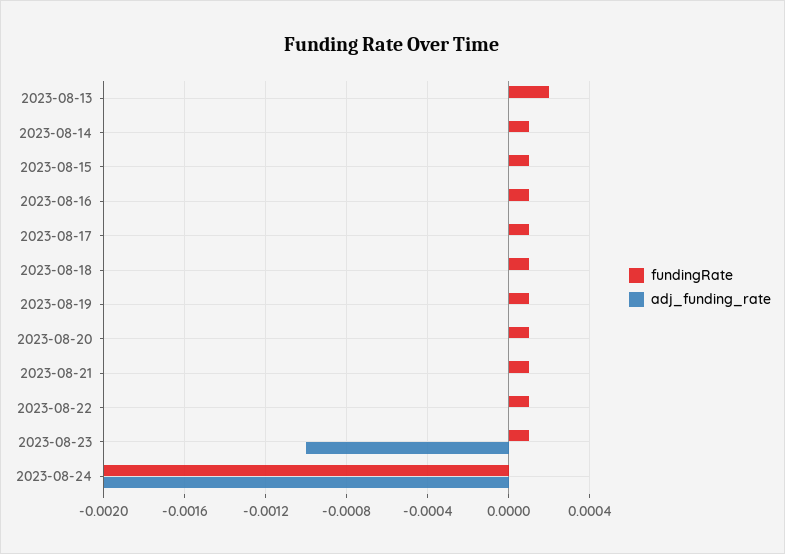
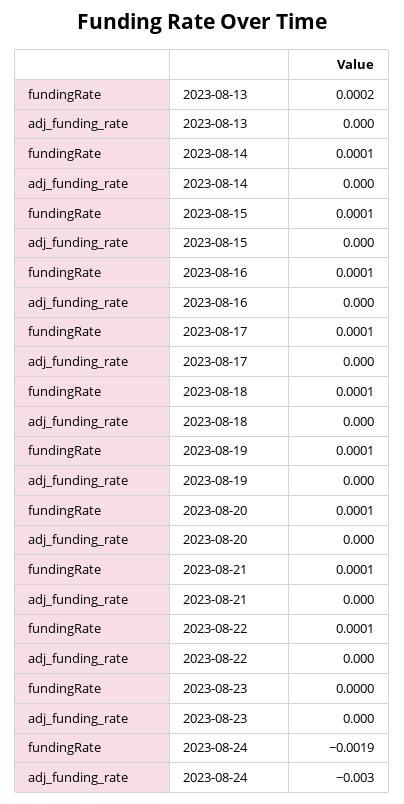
  {
    "fundingRate": {
      "2023-08-13": 0.0002,
      "2023-08-14": 0.0001,
      "2023-08-15": 0.0001,
      "2023-08-16": 0.0001,
      "2023-08-17": 0.0001,
      "2023-08-18": 0.0001,
      "2023-08-19": 0.0001,
      "2023-08-20": 0.0001,
      "2023-08-21": 0.0001,
      "2023-08-22": 0.0001,
-     "2023-08-23": 0.0001,
+     "2023-08-23": 0,
-     "2023-08-24": -0.002
+     "2023-08-24": -0.0019
    },
    "adj_funding_rate": {
      "2023-08-13": 0,
      "2023-08-14": 0,
      "2023-08-15": 0,
      "2023-08-16": 0,
      "2023-08-17": 0,
      "2023-08-18": 0,
      "2023-08-19": 0,
      "2023-08-20": 0,
      "2023-08-21": 0,
      "2023-08-22": 0,
-     "2023-08-23": -0.001,
+     "2023-08-23": 0,
-     "2023-08-24": -0.002
+     "2023-08-24": -0.003
    }
  }

